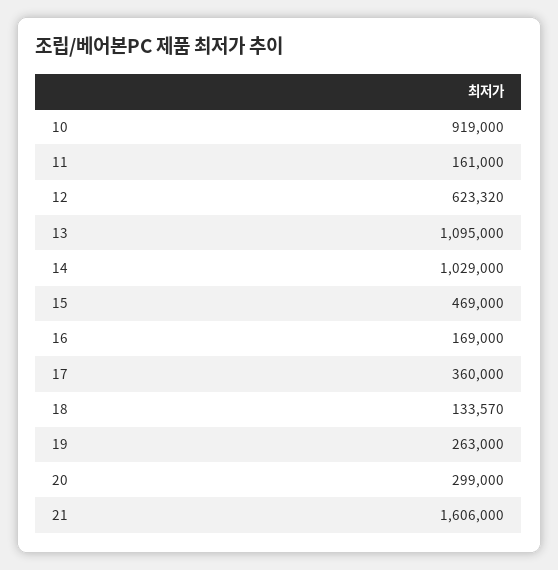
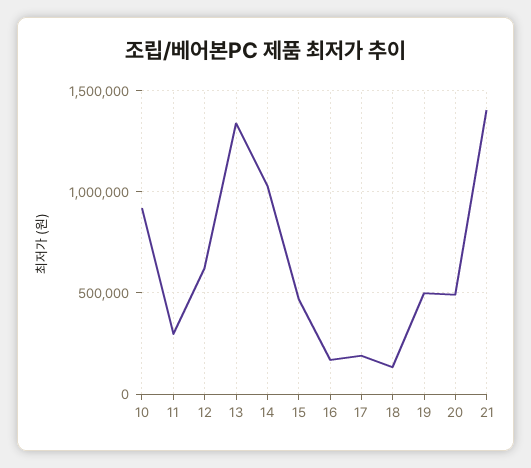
  {
    "10": 919000,
-   "11": 161000,
+   "11": 300000,
    "12": 623320,
-   "13": 1095000,
+   "13": 1350000,
    "14": 1029000,
    "15": 469000,
    "16": 169000,
-   "17": 360000,
+   "17": 200000,
    "18": 133570,
-   "19": 263000,
+   "19": 500000,
-   "20": 299000,
+   "20": 500000,
-   "21": 1606000
+   "21": 1400000
  }

